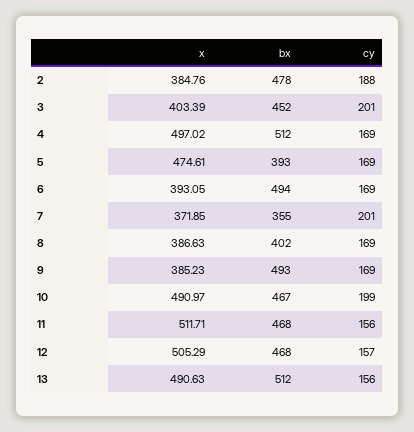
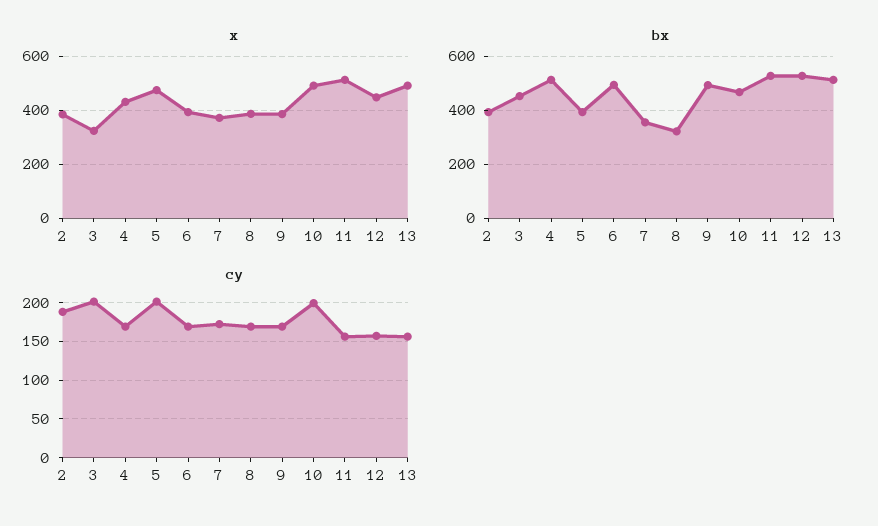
  {
    "x": {
      "2": 384.76,
-     "3": 403.39,
+     "3": 325,
-     "4": 497.02,
+     "4": 425,
      "5": 474.61,
      "6": 393.05,
      "7": 371.85,
      "8": 386.63,
      "9": 385.23,
      "10": 490.97,
      "11": 511.71,
-     "12": 505.29,
+     "12": 450,
      "13": 490.63
    },
    "bx": {
-     "2": 478,
+     "2": 400,
      "3": 452,
      "4": 512,
      "5": 393,
      "6": 494,
      "7": 355,
-     "8": 402,
+     "8": 325,
      "9": 493,
      "10": 467,
-     "11": 468,
+     "11": 525,
-     "12": 468,
+     "12": 525,
      "13": 512
    },
    "cy": {
      "2": 188,
      "3": 201,
      "4": 169,
-     "5": 169,
+     "5": 200,
      "6": 169,
-     "7": 201,
+     "7": 170,
      "8": 169,
      "9": 169,
      "10": 199,
      "11": 156,
      "12": 157,
      "13": 156
    }
  }

